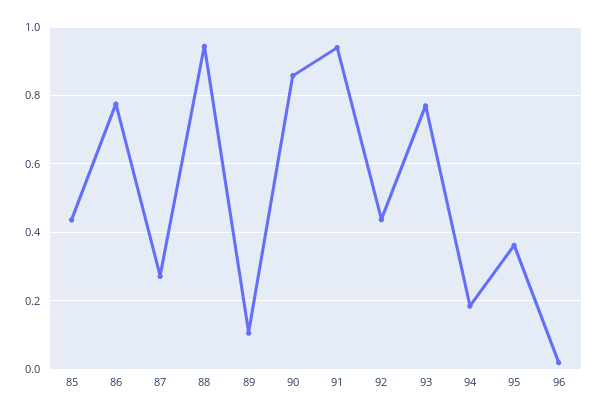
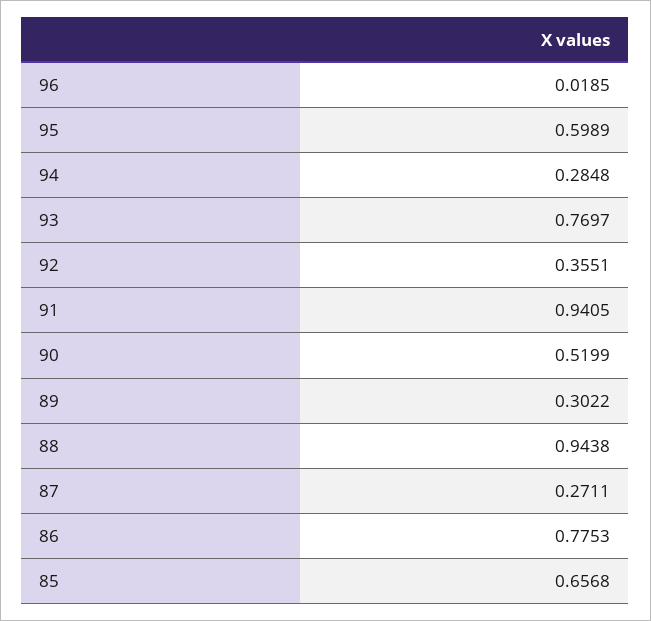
  {
-   "85": 0.44,
+   "85": 0.6568,
    "86": 0.7753,
    "87": 0.2711,
    "88": 0.9438,
-   "89": 0.1,
+   "89": 0.3022,
-   "90": 0.86,
+   "90": 0.5199,
    "91": 0.9405,
-   "92": 0.44,
+   "92": 0.3551,
    "93": 0.7697,
-   "94": 0.18,
+   "94": 0.2848,
-   "95": 0.36,
+   "95": 0.5989,
    "96": 0.0185
  }

